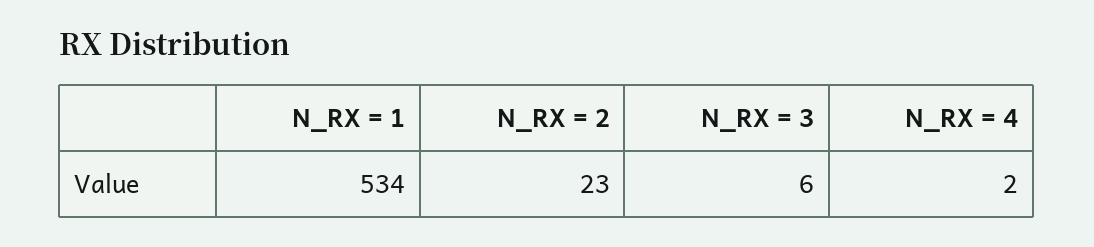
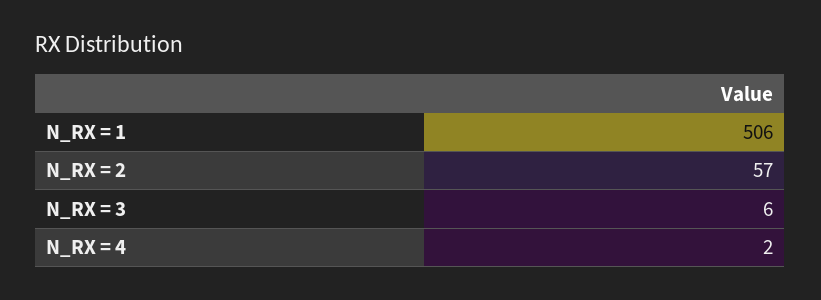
  {
-   "N_RX = 1": 534,
+   "N_RX = 1": 506,
-   "N_RX = 2": 23,
+   "N_RX = 2": 57,
    "N_RX = 3": 6,
    "N_RX = 4": 2
  }

